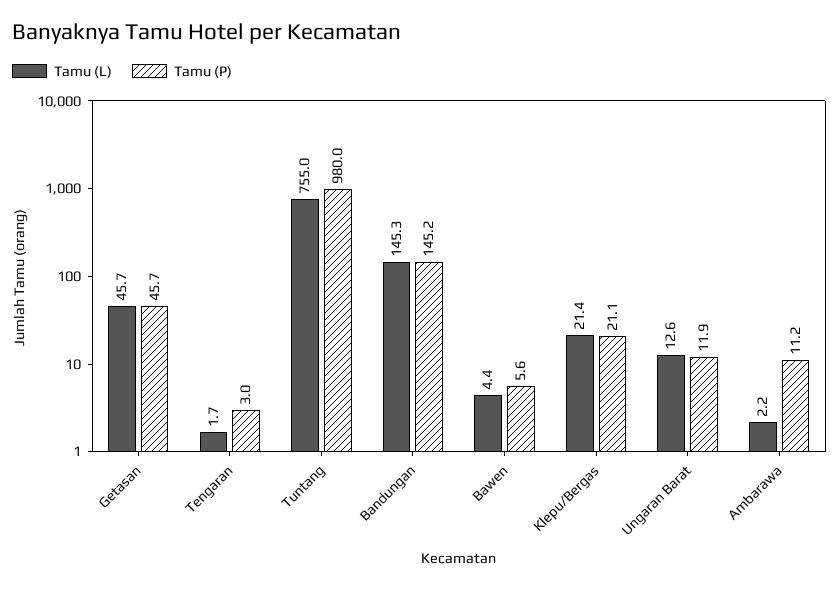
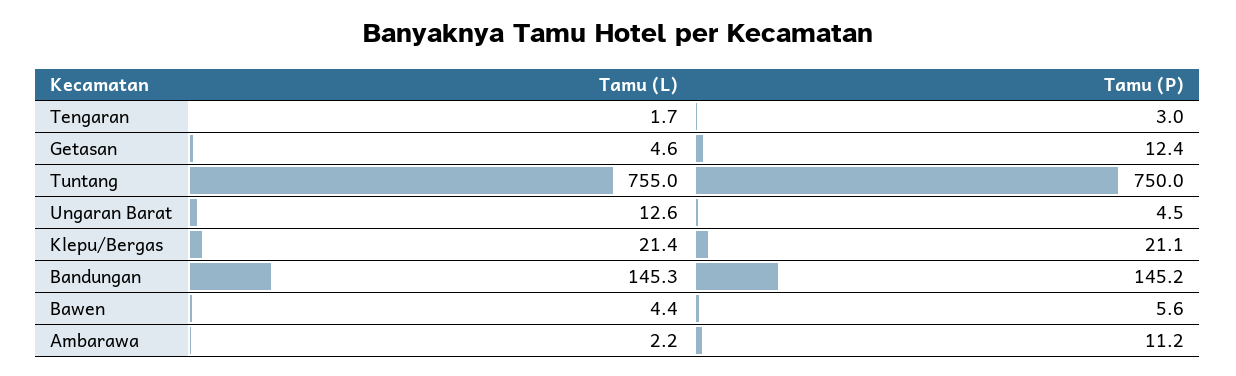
  {
    "Tamu (L)": {
-     "Getasan": 45.7,
+     "Getasan": 4.6,
      "Tengaran": 1.7,
      "Tuntang": 755,
      "Bandungan": 145.3,
      "Bawen": 4.4,
      "Klepu/Bergas": 21.4,
      "Ungaran Barat": 12.6,
      "Ambarawa": 2.2
    },
    "Tamu (P)": {
-     "Getasan": 45.7,
+     "Getasan": 12.4,
      "Tengaran": 3,
-     "Tuntang": 980,
+     "Tuntang": 750,
      "Bandungan": 145.2,
      "Bawen": 5.6,
      "Klepu/Bergas": 21.1,
-     "Ungaran Barat": 11.9,
+     "Ungaran Barat": 4.5,
      "Ambarawa": 11.2
    }
  }

